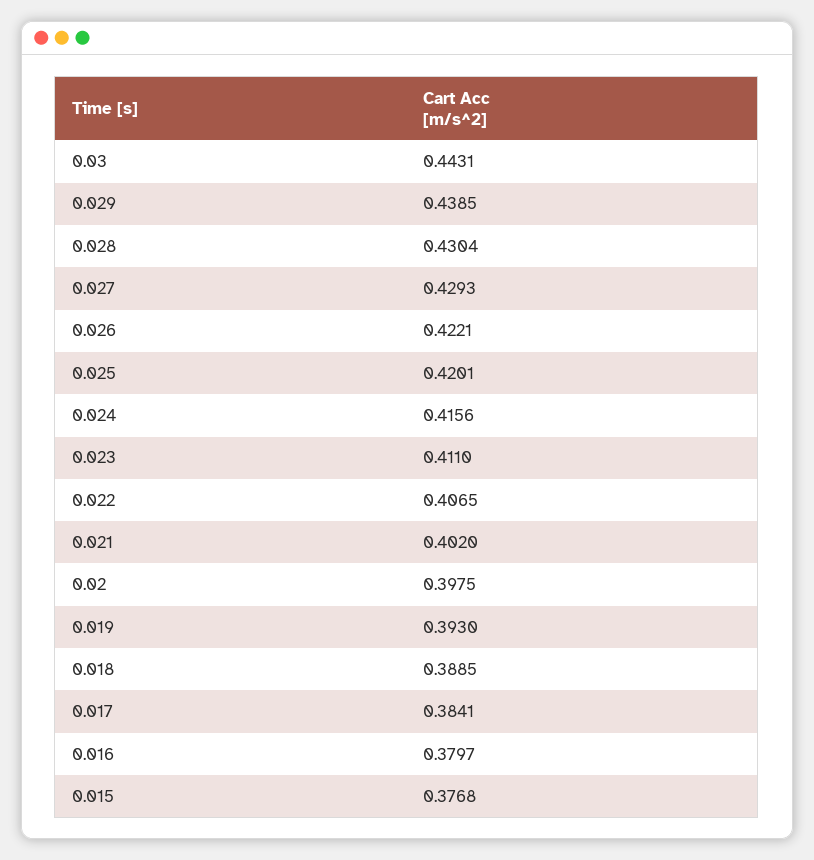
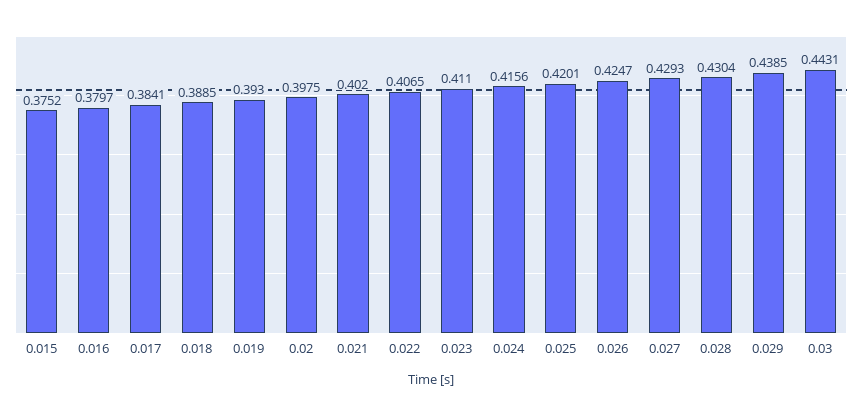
  {
    "0.03": 0.4431,
    "0.029": 0.4385,
    "0.028": 0.4304,
    "0.027": 0.4293,
-   "0.026": 0.4221,
+   "0.026": 0.4247,
    "0.025": 0.4201,
    "0.024": 0.4156,
    "0.023": 0.411,
    "0.022": 0.4065,
    "0.021": 0.402,
    "0.02": 0.3975,
    "0.019": 0.393,
    "0.018": 0.3885,
    "0.017": 0.3841,
    "0.016": 0.3797,
-   "0.015": 0.3768
+   "0.015": 0.3752
  }

